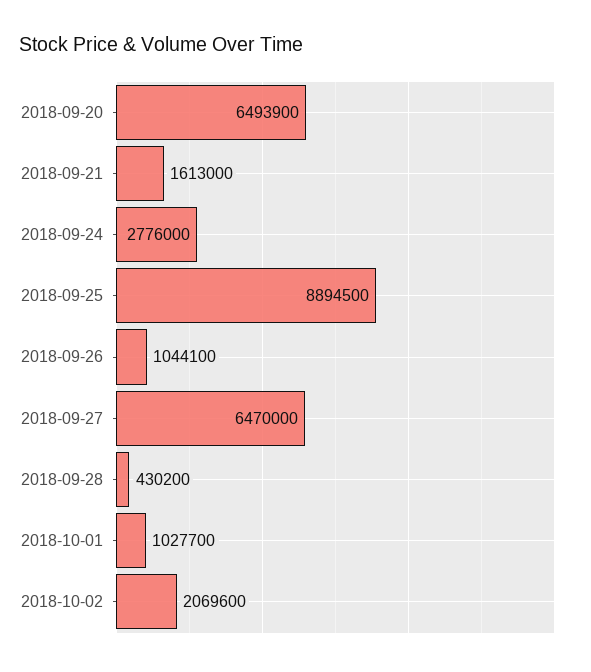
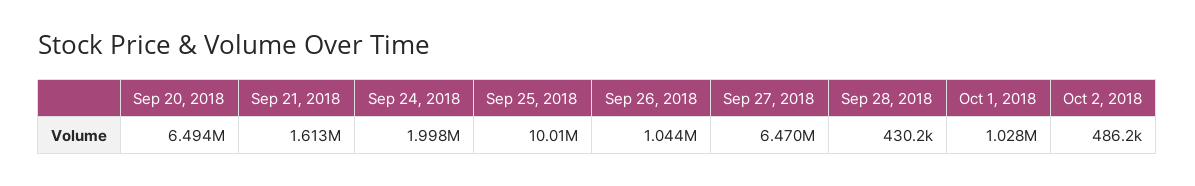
  {
    "2018-09-20": 6493900,
    "2018-09-21": 1613000,
-   "2018-09-24": 2776000,
+   "2018-09-24": 1998000,
-   "2018-09-25": 8894500,
+   "2018-09-25": 10010000,
    "2018-09-26": 1044100,
    "2018-09-27": 6470000,
    "2018-09-28": 430200,
    "2018-10-01": 1027700,
-   "2018-10-02": 2069600
+   "2018-10-02": 486200
  }

